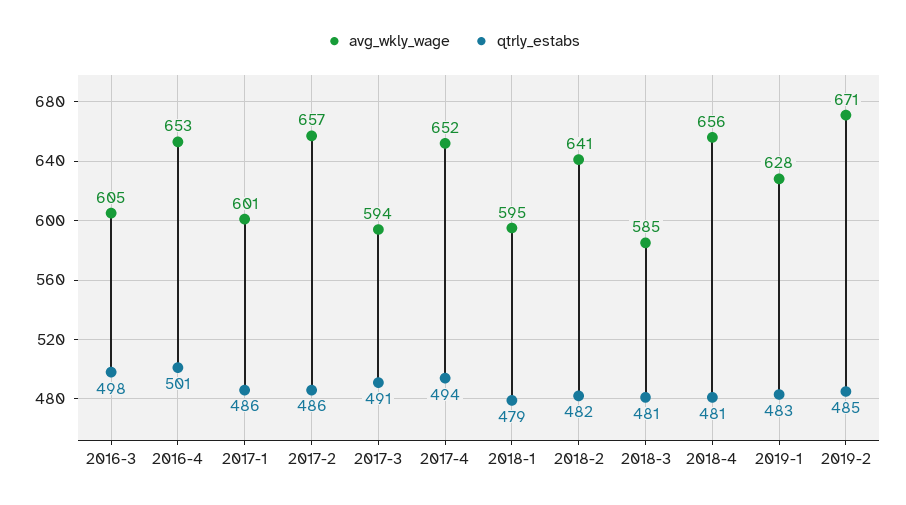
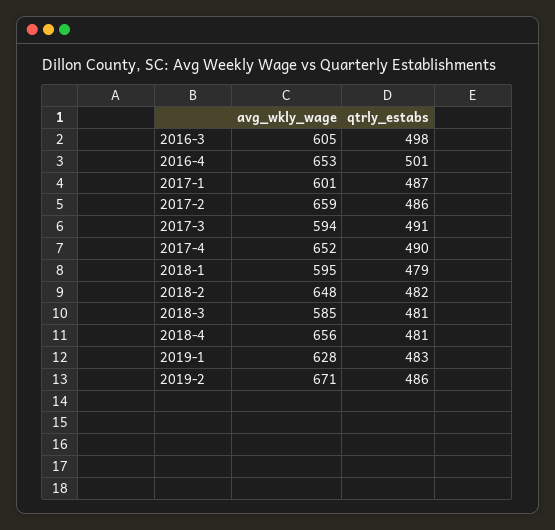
  {
    "avg_wkly_wage": {
      "2016-3": 605,
      "2016-4": 653,
      "2017-1": 601,
-     "2017-2": 657,
+     "2017-2": 659,
      "2017-3": 594,
      "2017-4": 652,
      "2018-1": 595,
-     "2018-2": 641,
+     "2018-2": 648,
      "2018-3": 585,
      "2018-4": 656,
      "2019-1": 628,
      "2019-2": 671
    },
    "qtrly_estabs": {
      "2016-3": 498,
      "2016-4": 501,
-     "2017-1": 486,
+     "2017-1": 487,
      "2017-2": 486,
      "2017-3": 491,
-     "2017-4": 494,
+     "2017-4": 490,
      "2018-1": 479,
      "2018-2": 482,
      "2018-3": 481,
      "2018-4": 481,
      "2019-1": 483,
-     "2019-2": 485
+     "2019-2": 486
    }
  }

